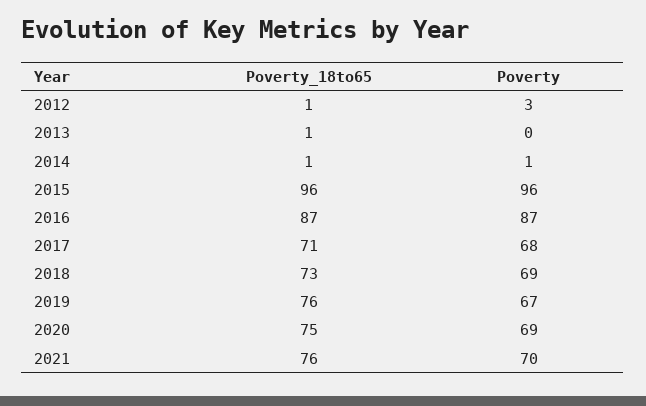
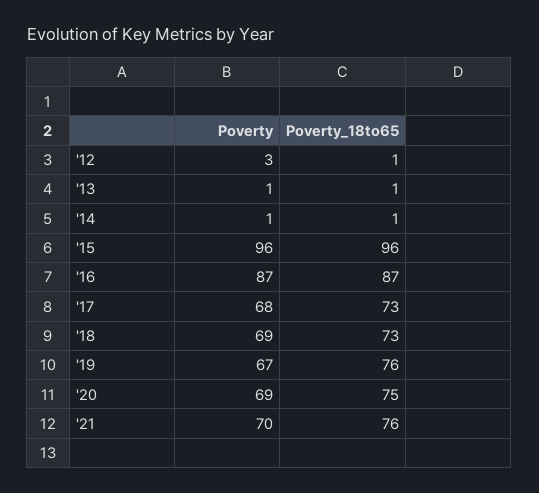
  {
    "Poverty_18to65": {
      "2012": 1,
      "2013": 1,
      "2014": 1,
      "2015": 96,
      "2016": 87,
-     "2017": 71,
+     "2017": 73,
      "2018": 73,
      "2019": 76,
      "2020": 75,
      "2021": 76
    },
    "Poverty": {
      "2012": 3,
-     "2013": 0,
+     "2013": 1,
      "2014": 1,
      "2015": 96,
      "2016": 87,
      "2017": 68,
      "2018": 69,
      "2019": 67,
      "2020": 69,
      "2021": 70
    }
  }

